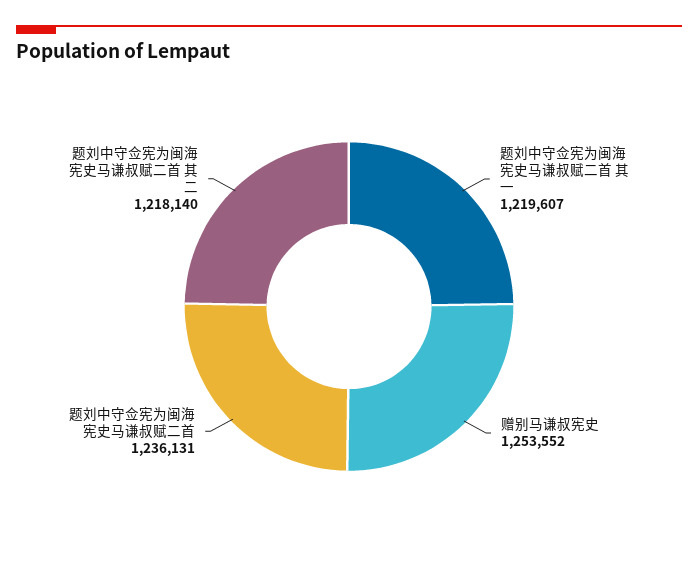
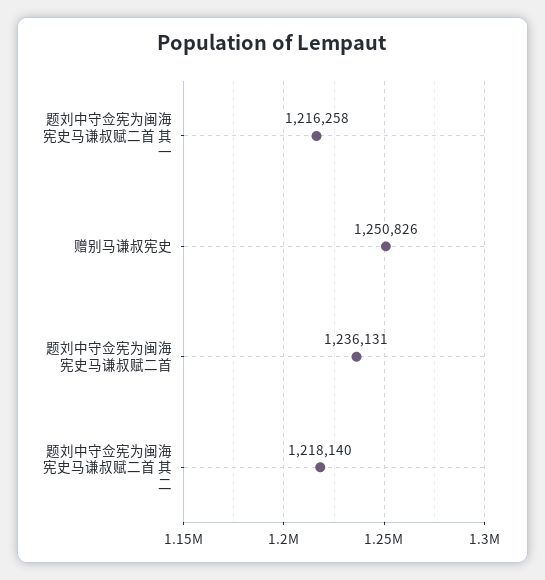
  {
-   "题刘中守佥宪为闽海宪史马谦叔赋二首 其一": 1219607,
+   "题刘中守佥宪为闽海宪史马谦叔赋二首 其一": 1216258,
-   "赠别马谦叔宪史": 1253552,
+   "赠别马谦叔宪史": 1250826,
    "题刘中守佥宪为闽海宪史马谦叔赋二首": 1236131,
    "题刘中守佥宪为闽海宪史马谦叔赋二首 其二": 1218140
  }

